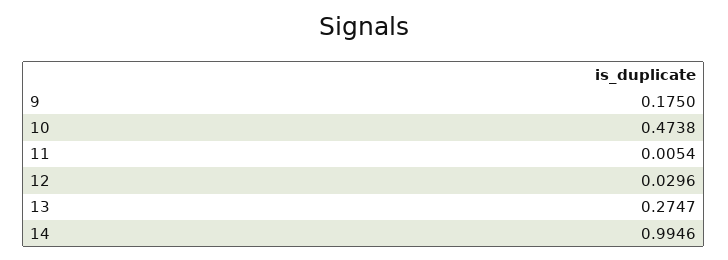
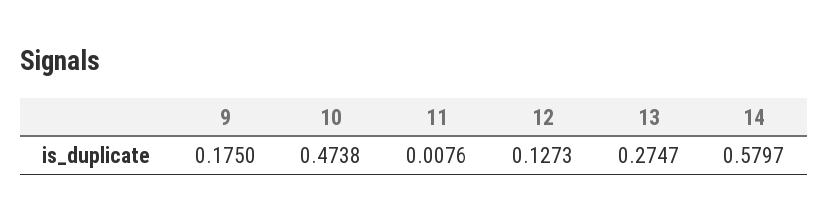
  {
    "9": 0.175,
    "10": 0.4738,
-   "11": 0.0054,
+   "11": 0.0076,
-   "12": 0.0296,
+   "12": 0.1273,
    "13": 0.2747,
-   "14": 0.9946
+   "14": 0.5797
  }

